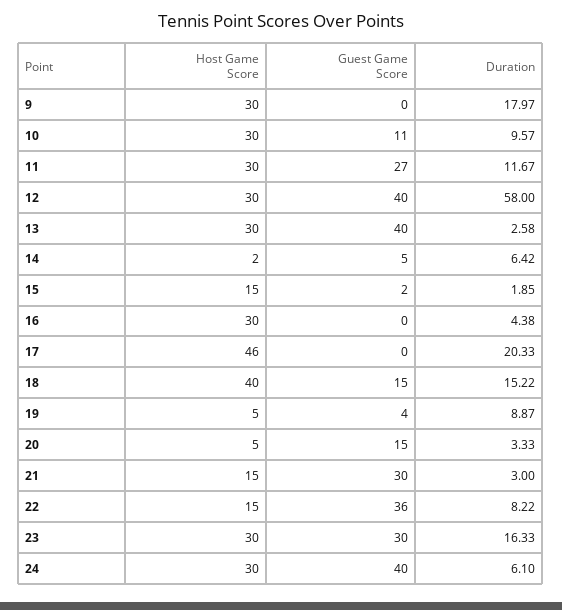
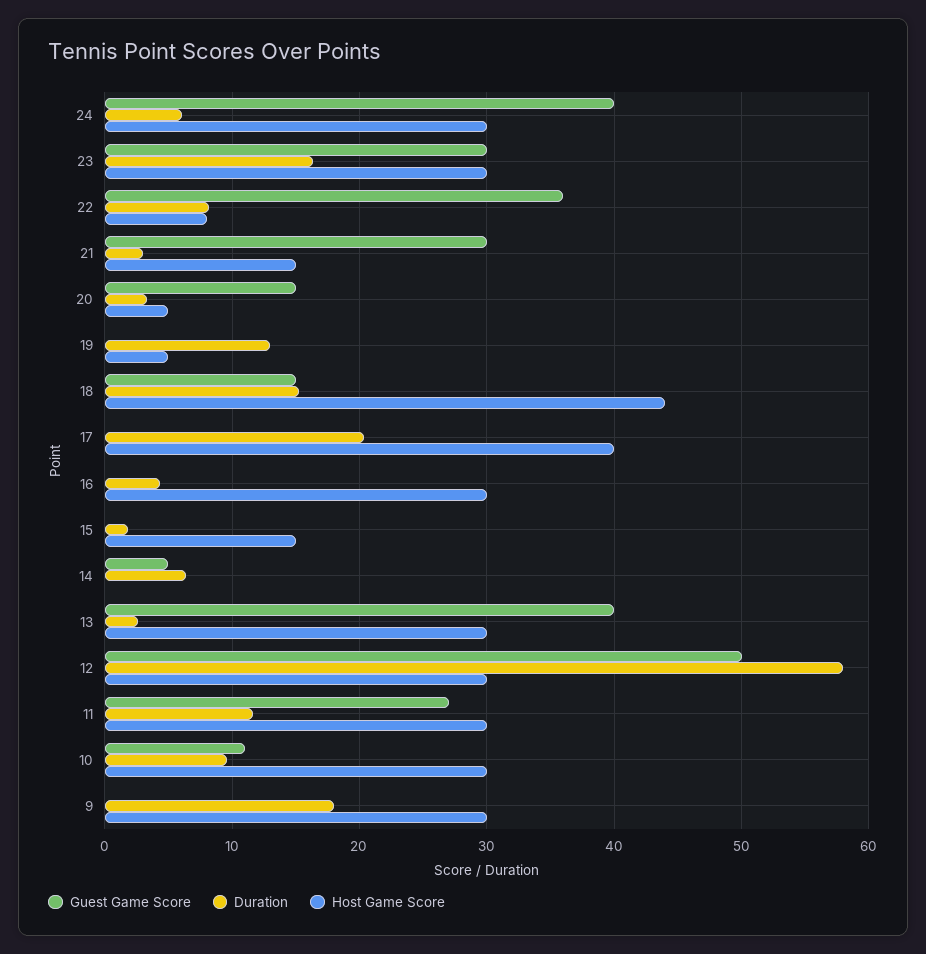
  {
    "Host Game Score": {
      "9": 30,
      "10": 30,
      "11": 30,
      "12": 30,
      "13": 30,
-     "14": 2,
+     "14": 0,
      "15": 15,
      "16": 30,
-     "17": 46,
+     "17": 40,
-     "18": 40,
+     "18": 44,
      "19": 5,
      "20": 5,
      "21": 15,
-     "22": 15,
+     "22": 8,
      "23": 30,
      "24": 30
    },
    "Guest Game Score": {
      "9": 0,
      "10": 11,
      "11": 27,
-     "12": 40,
+     "12": 50,
      "13": 40,
      "14": 5,
-     "15": 2,
+     "15": 0,
      "16": 0,
      "17": 0,
      "18": 15,
-     "19": 4,
+     "19": 0,
      "20": 15,
      "21": 30,
      "22": 36,
      "23": 30,
      "24": 40
    },
    "Duration": {
      "9": 17.97,
      "10": 9.57,
      "11": 11.67,
      "12": 58,
      "13": 2.58,
      "14": 6.42,
      "15": 1.85,
      "16": 4.38,
      "17": 20.33,
      "18": 15.22,
-     "19": 8.87,
+     "19": 13,
      "20": 3.33,
      "21": 3,
      "22": 8.22,
      "23": 16.33,
      "24": 6.1
    }
  }

